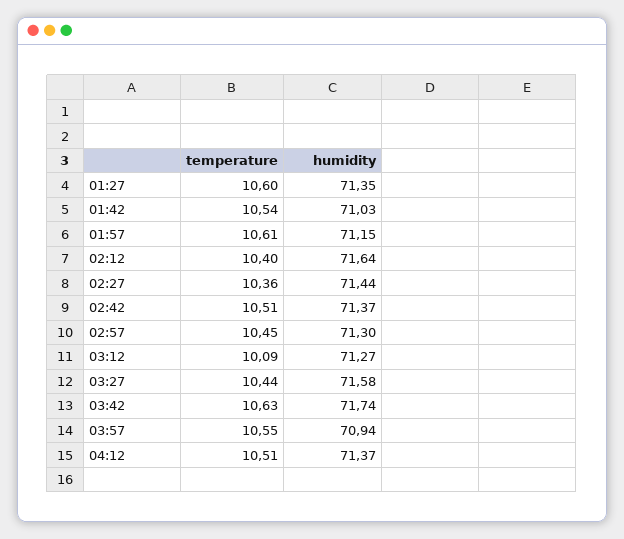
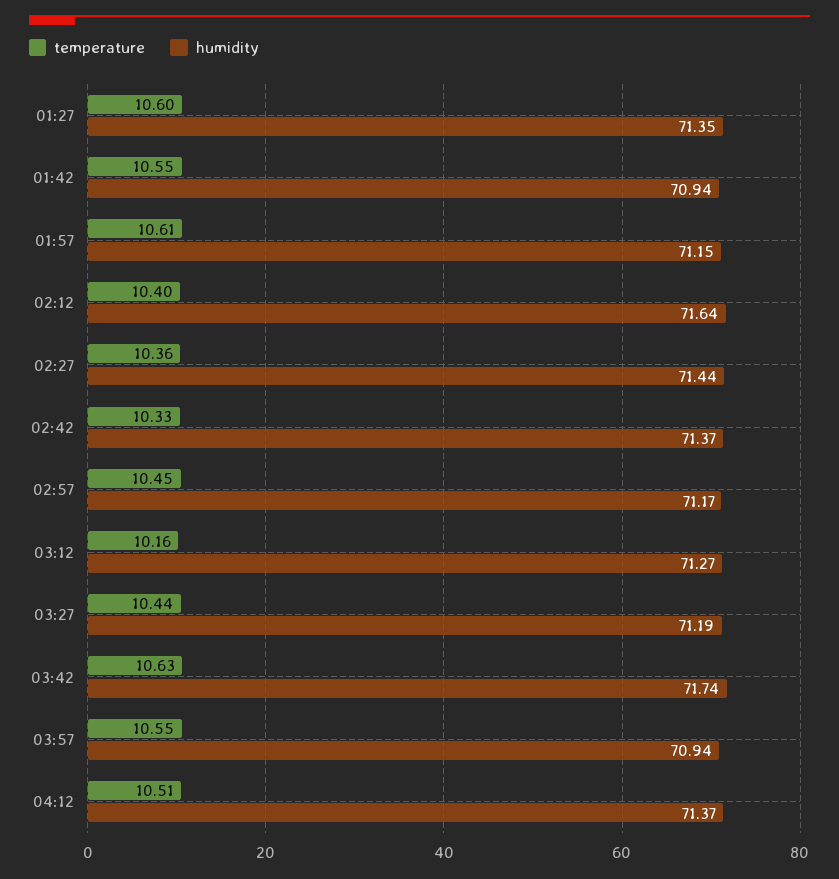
  {
    "temperature": {
      "01:27": 10.6,
-     "01:42": 10.54,
+     "01:42": 10.55,
      "01:57": 10.61,
      "02:12": 10.4,
      "02:27": 10.36,
-     "02:42": 10.51,
+     "02:42": 10.33,
      "02:57": 10.45,
-     "03:12": 10.09,
+     "03:12": 10.16,
      "03:27": 10.44,
      "03:42": 10.63,
      "03:57": 10.55,
      "04:12": 10.51
    },
    "humidity": {
      "01:27": 71.35,
-     "01:42": 71.03,
+     "01:42": 70.94,
      "01:57": 71.15,
      "02:12": 71.64,
      "02:27": 71.44,
      "02:42": 71.37,
-     "02:57": 71.3,
+     "02:57": 71.17,
      "03:12": 71.27,
-     "03:27": 71.58,
+     "03:27": 71.19,
      "03:42": 71.74,
      "03:57": 70.94,
      "04:12": 71.37
    }
  }

